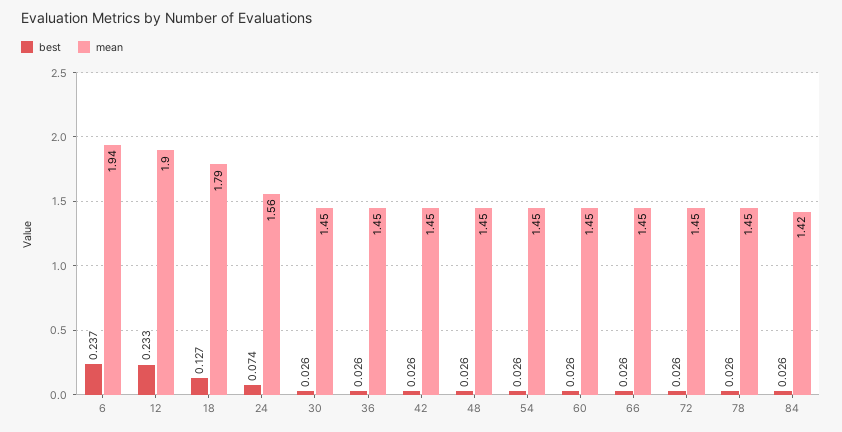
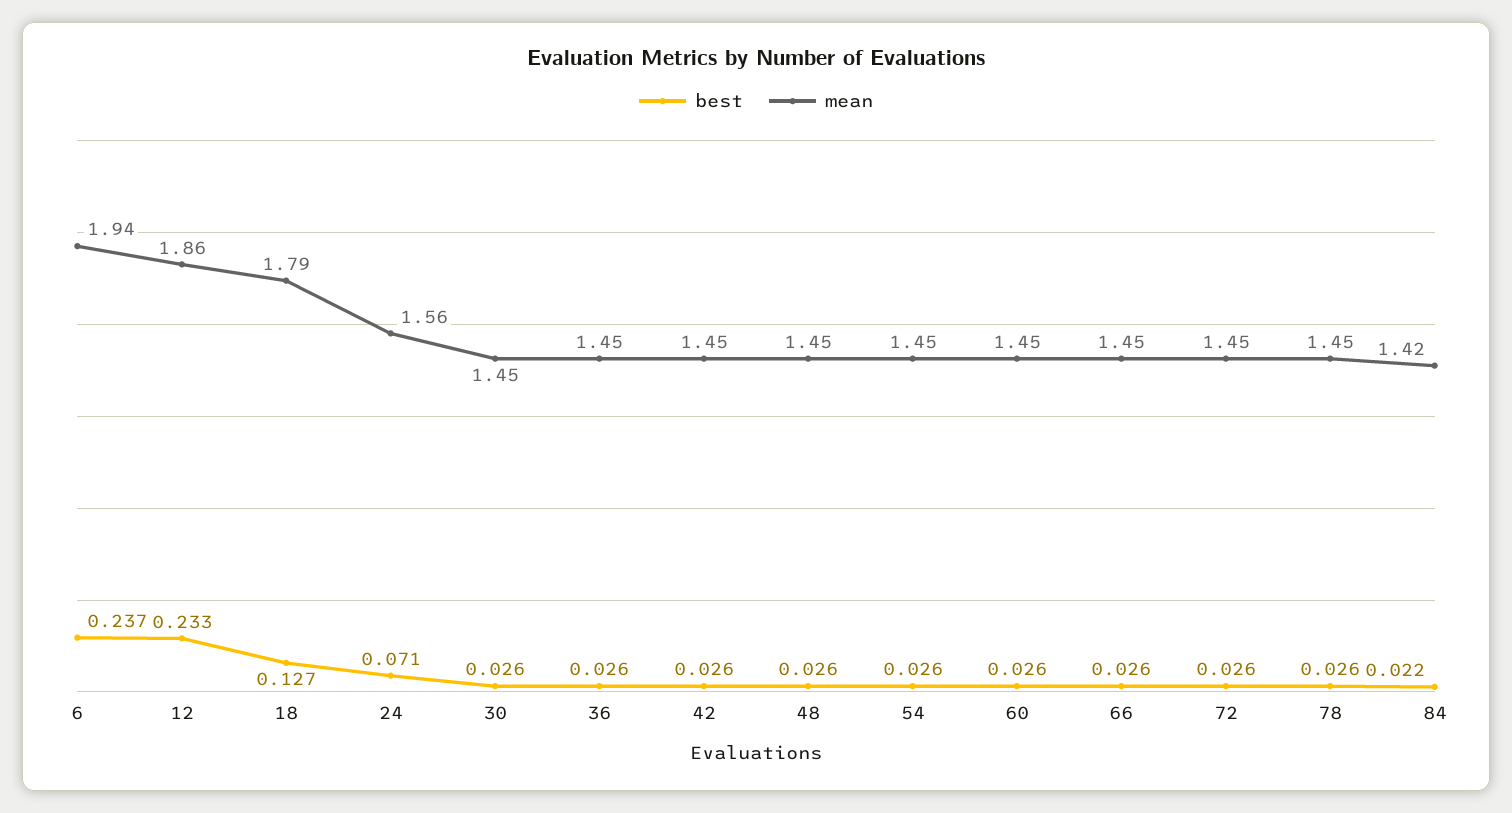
  {
    "best": {
      "6": 0.237,
      "12": 0.233,
      "18": 0.127,
-     "24": 0.074,
+     "24": 0.071,
      "30": 0.026,
      "36": 0.026,
      "42": 0.026,
      "48": 0.026,
      "54": 0.026,
      "60": 0.026,
      "66": 0.026,
      "72": 0.026,
      "78": 0.026,
-     "84": 0.026
+     "84": 0.022
    },
    "mean": {
      "6": 1.94,
-     "12": 1.9,
+     "12": 1.86,
      "18": 1.79,
      "24": 1.56,
      "30": 1.45,
      "36": 1.45,
      "42": 1.45,
      "48": 1.45,
      "54": 1.45,
      "60": 1.45,
      "66": 1.45,
      "72": 1.45,
      "78": 1.45,
      "84": 1.42
    }
  }

